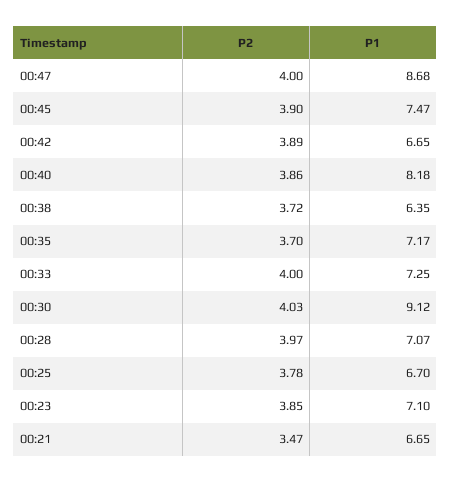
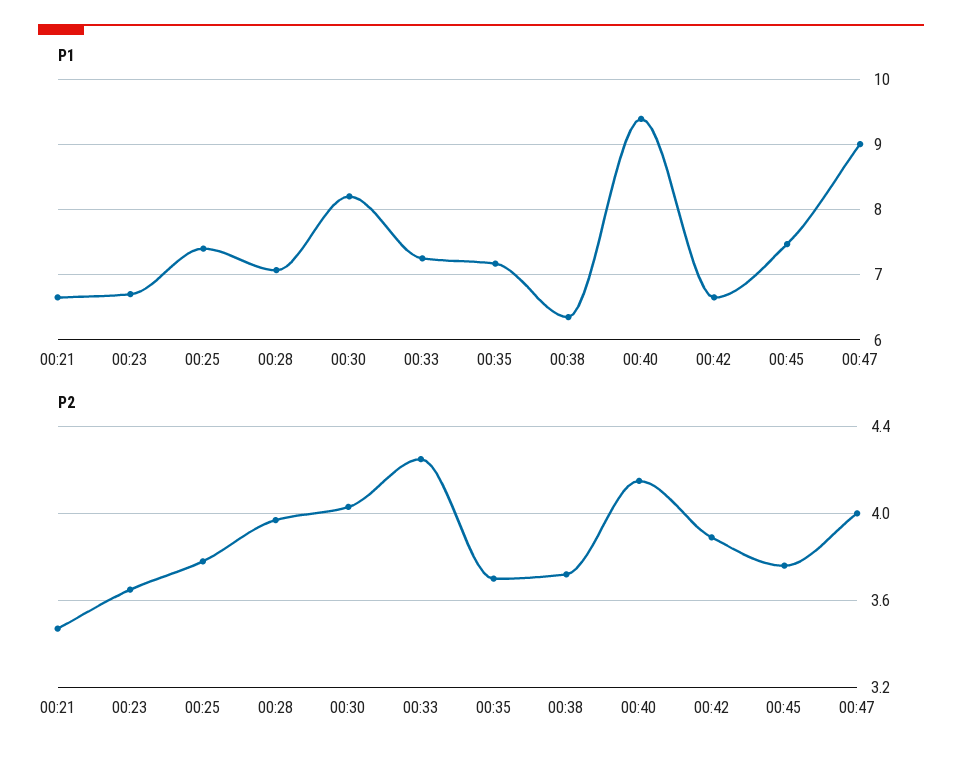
  {
    "P2": {
      "00:47": 4,
-     "00:45": 3.9,
+     "00:45": 3.75,
      "00:42": 3.89,
-     "00:40": 3.86,
+     "00:40": 4.15,
      "00:38": 3.72,
      "00:35": 3.7,
-     "00:33": 4,
+     "00:33": 4.25,
      "00:30": 4.03,
      "00:28": 3.97,
      "00:25": 3.78,
-     "00:23": 3.85,
+     "00:23": 3.65,
      "00:21": 3.47
    },
    "P1": {
-     "00:47": 8.68,
+     "00:47": 9,
      "00:45": 7.47,
      "00:42": 6.65,
-     "00:40": 8.18,
+     "00:40": 9.4,
      "00:38": 6.35,
      "00:35": 7.17,
      "00:33": 7.25,
-     "00:30": 9.12,
+     "00:30": 8.2,
      "00:28": 7.07,
-     "00:25": 6.7,
+     "00:25": 7.4,
-     "00:23": 7.1,
+     "00:23": 6.7,
      "00:21": 6.65
    }
  }

